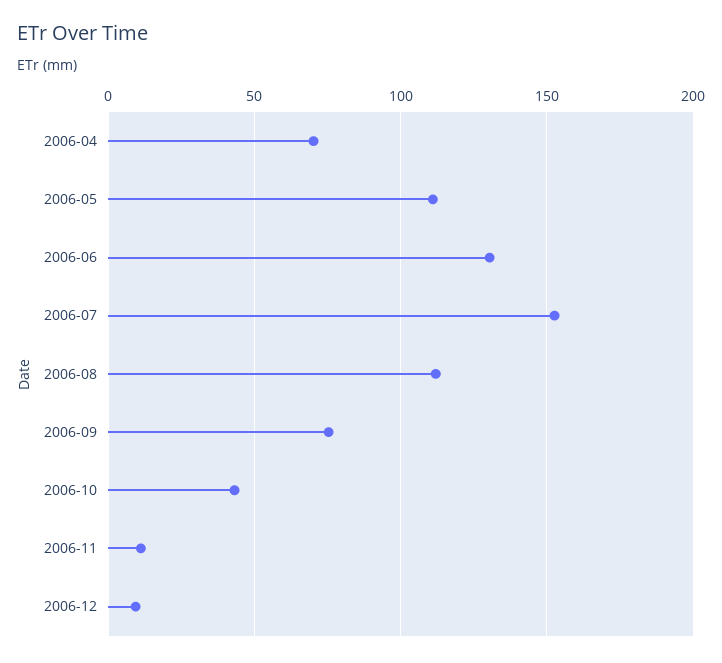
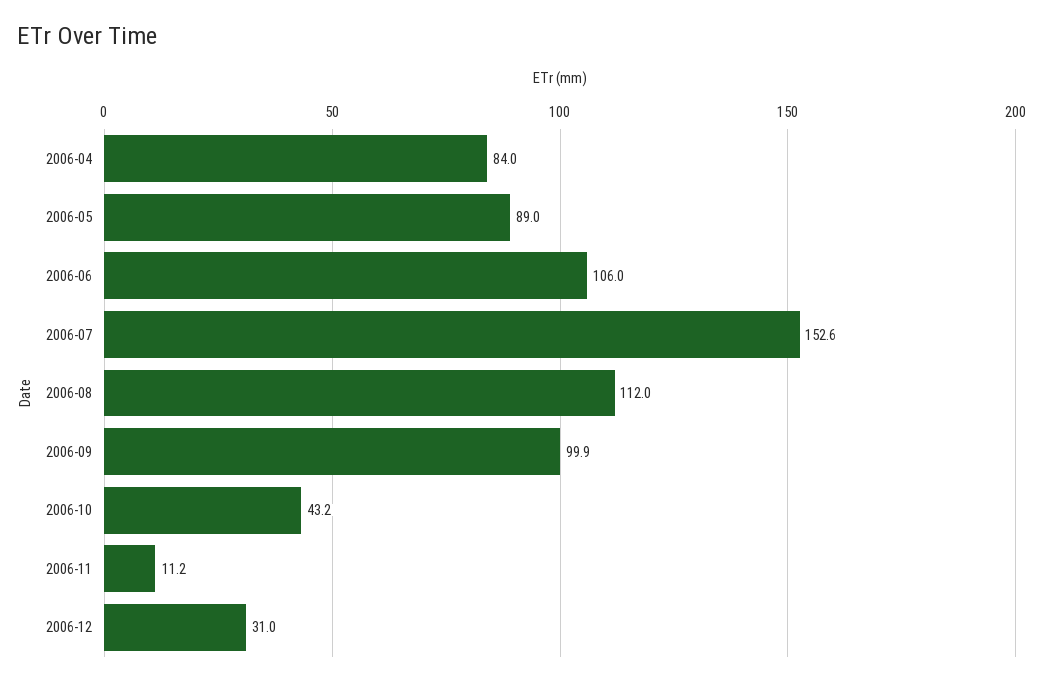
  {
-   "2006-04": 70,
+   "2006-04": 84,
-   "2006-05": 110,
+   "2006-05": 89,
-   "2006-06": 130,
+   "2006-06": 106,
    "2006-07": 152.6,
    "2006-08": 112,
-   "2006-09": 75,
+   "2006-09": 99.9,
    "2006-10": 43.2,
    "2006-11": 11.2,
-   "2006-12": 10
+   "2006-12": 31
  }

